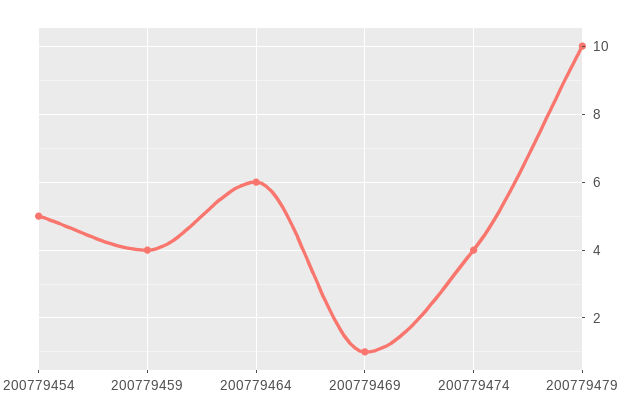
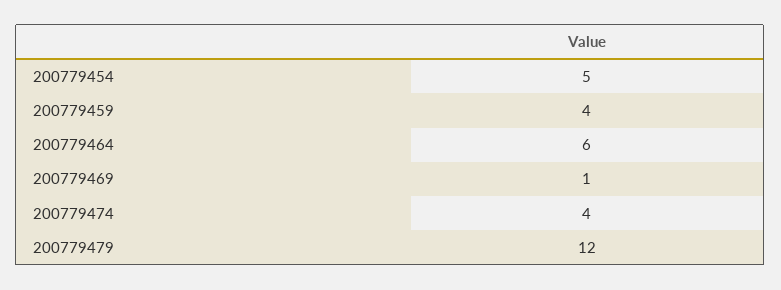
  {
    "200779454": 5,
    "200779459": 4,
    "200779464": 6,
    "200779469": 1,
    "200779474": 4,
-   "200779479": 10
+   "200779479": 12
  }

